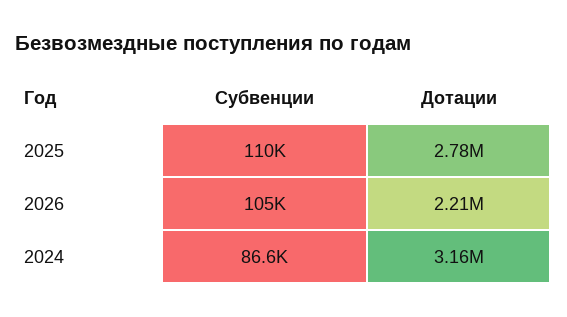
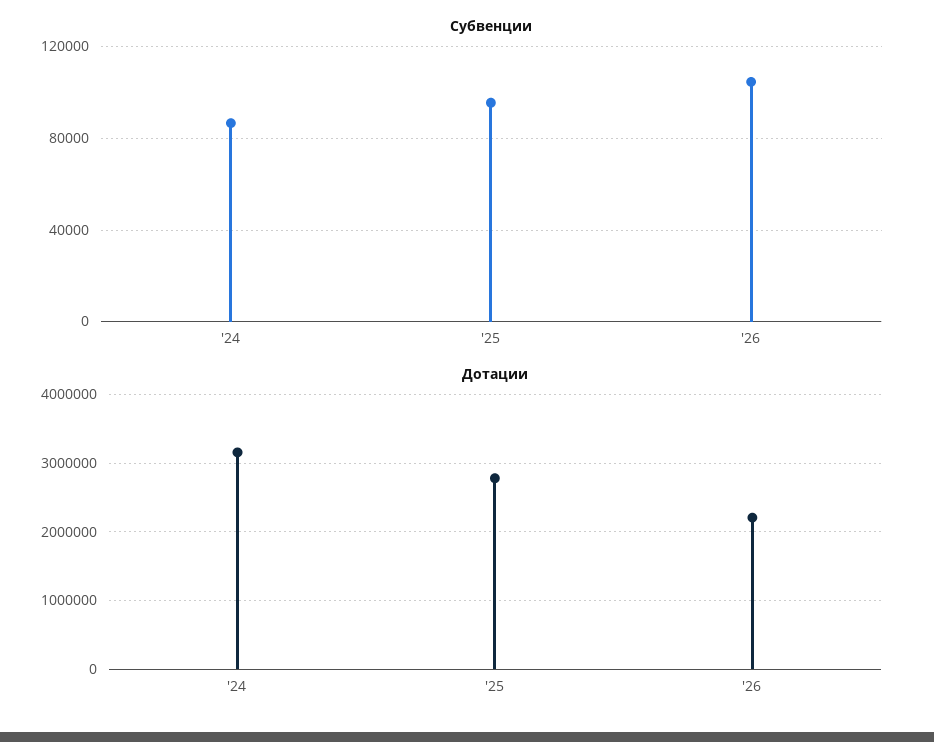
  {
    "Субвенции": {
-     "2025": 110000,
+     "2025": 95000,
      "2026": 105000,
      "2024": 86600
    },
    "Дотации": {
      "2025": 2780000,
      "2026": 2210000,
      "2024": 3160000
    }
  }

